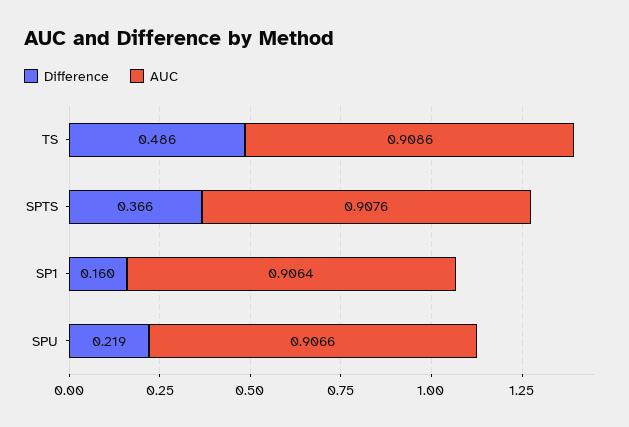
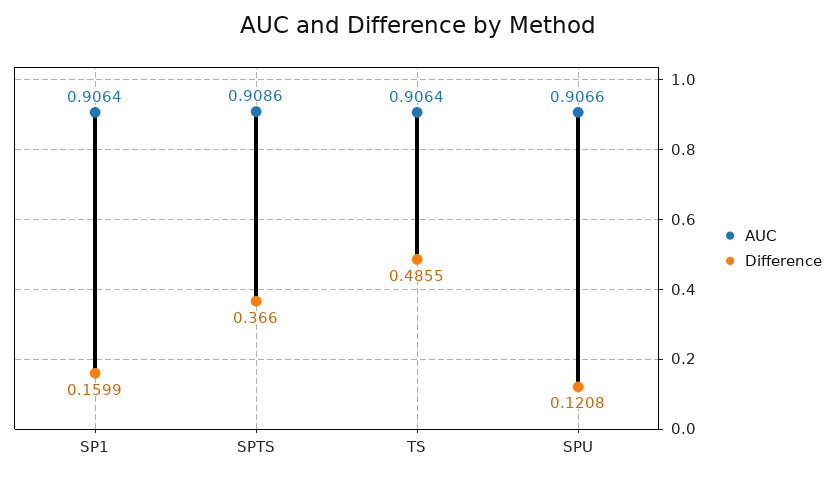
  {
    "Difference": {
      "TS": 0.4855,
      "SPTS": 0.366,
      "SP1": 0.1599,
-     "SPU": 0.219
+     "SPU": 0.1208
    },
    "AUC": {
-     "TS": 0.9086,
+     "TS": 0.9064,
-     "SPTS": 0.9076,
+     "SPTS": 0.9086,
      "SP1": 0.9064,
      "SPU": 0.9066
    }
  }

